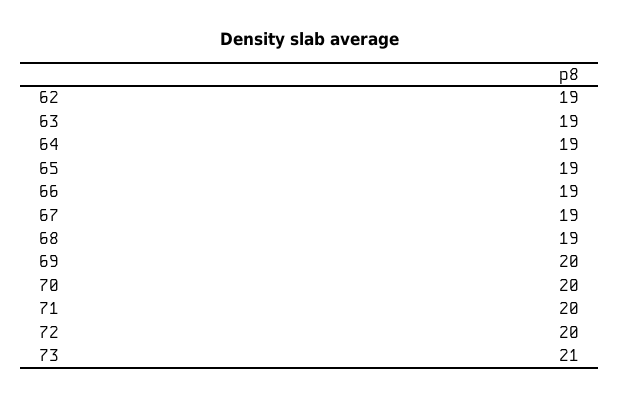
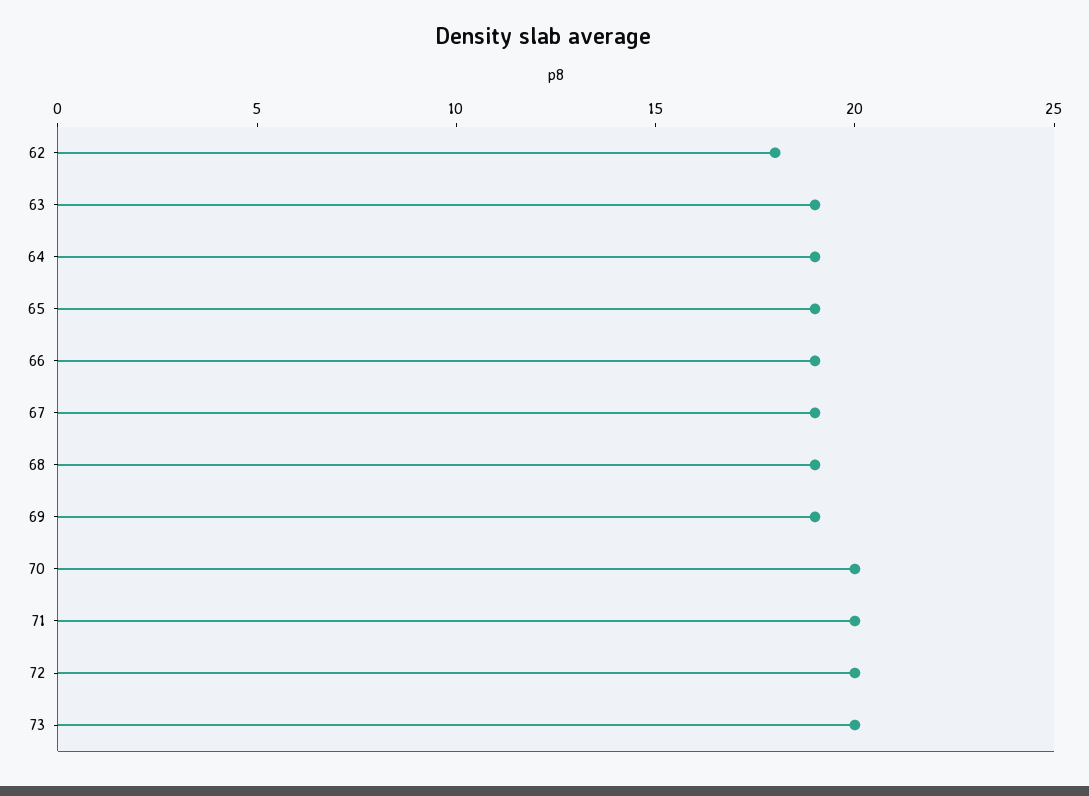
  {
-   "62": 19,
+   "62": 18,
    "63": 19,
    "64": 19,
    "65": 19,
    "66": 19,
    "67": 19,
    "68": 19,
-   "69": 20,
+   "69": 19,
    "70": 20,
    "71": 20,
    "72": 20,
-   "73": 21
+   "73": 20
  }

